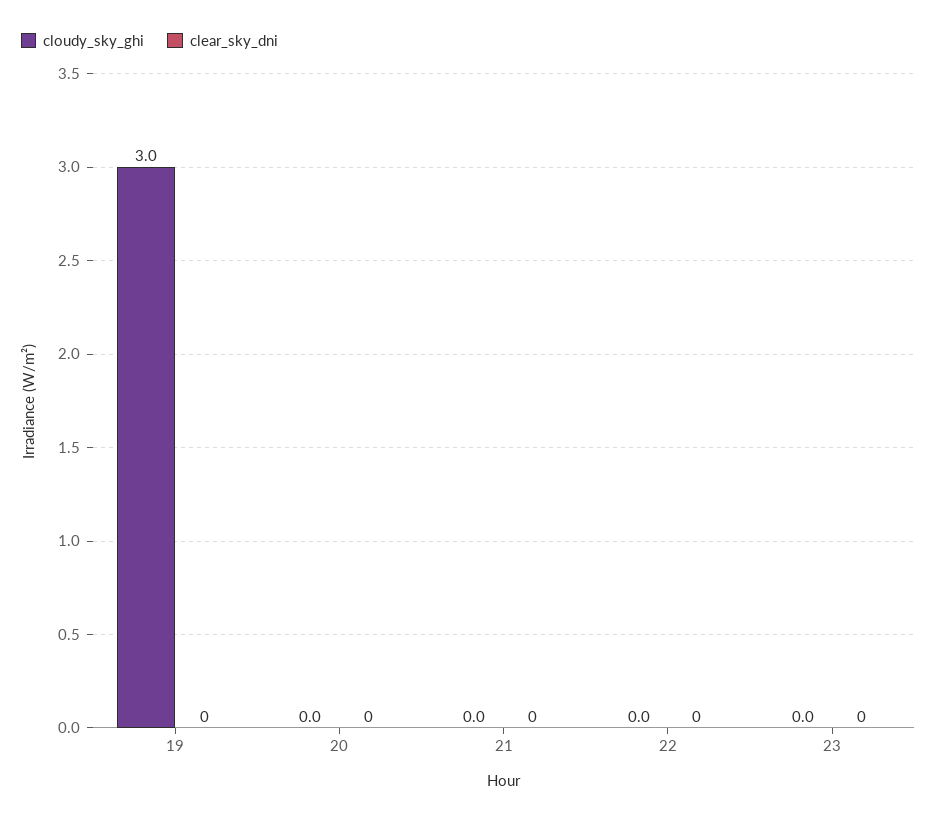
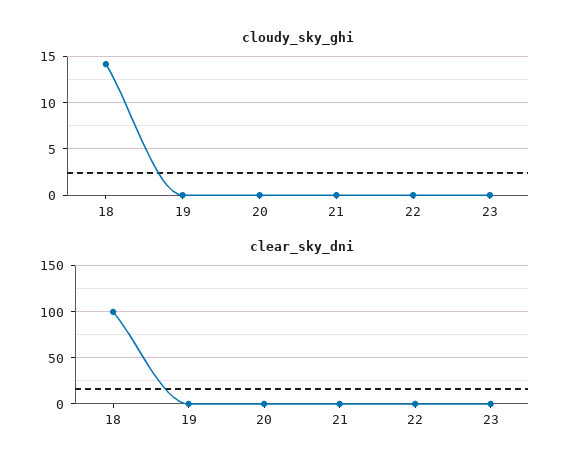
  {
    "cloudy_sky_ghi": {
-     "19": 3,
+     "19": 0,
      "20": 0,
      "21": 0,
      "22": 0,
-     "23": 0
+     "23": 0,
+     "18": 14
    },
    "clear_sky_dni": {
      "19": 0,
      "20": 0,
      "21": 0,
      "22": 0,
-     "23": 0
+     "23": 0,
+     "18": 100
    }
  }

